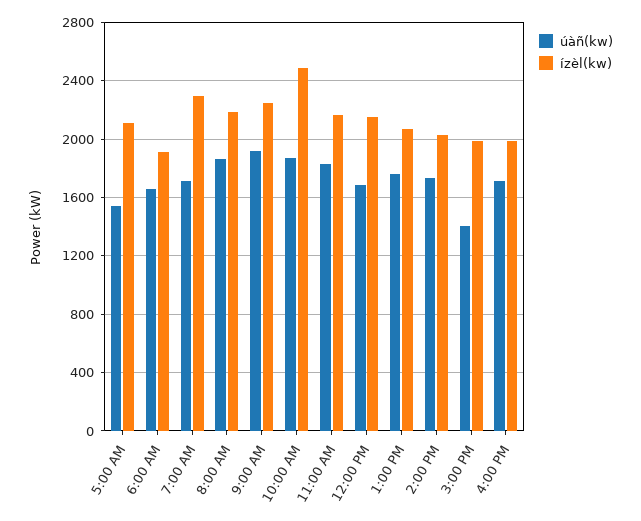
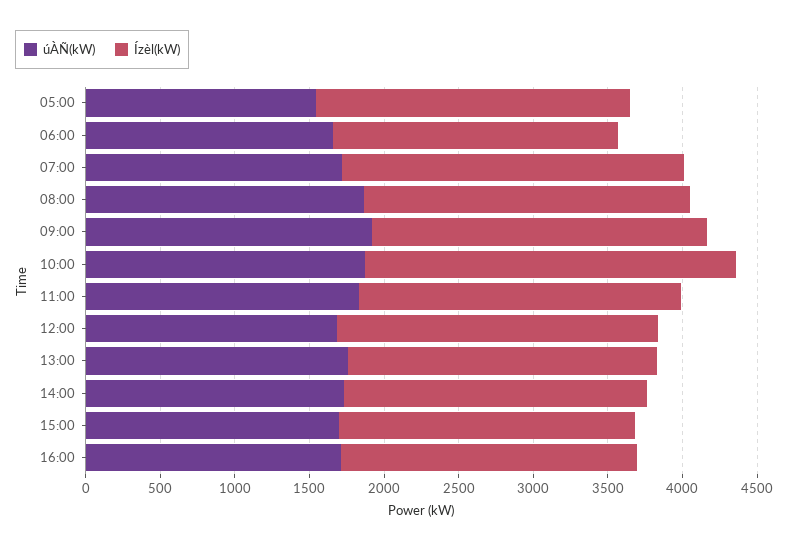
  {
    "úàñ(kw)": {
      "5:00 AM": 1550,
      "6:00 AM": 1650,
      "7:00 AM": 1700,
      "8:00 AM": 1850,
      "9:00 AM": 1900,
      "10:00 AM": 1850,
      "11:00 AM": 1850,
      "12:00 PM": 1700,
      "1:00 PM": 1750,
      "2:00 PM": 1750,
-     "3:00 PM": 1400,
+     "3:00 PM": 1700,
      "4:00 PM": 1700
    },
    "ízèl(kw)": {
      "5:00 AM": 2100,
      "6:00 AM": 1900,
      "7:00 AM": 2300,
      "8:00 AM": 2200,
      "9:00 AM": 2250,
      "10:00 AM": 2500,
      "11:00 AM": 2150,
      "12:00 PM": 2150,
      "1:00 PM": 2050,
      "2:00 PM": 2050,
      "3:00 PM": 2000,
      "4:00 PM": 2000
    }
  }

